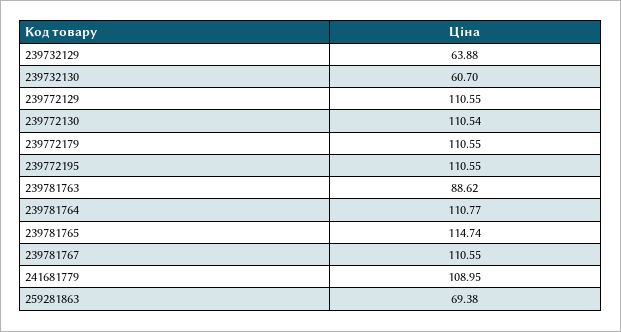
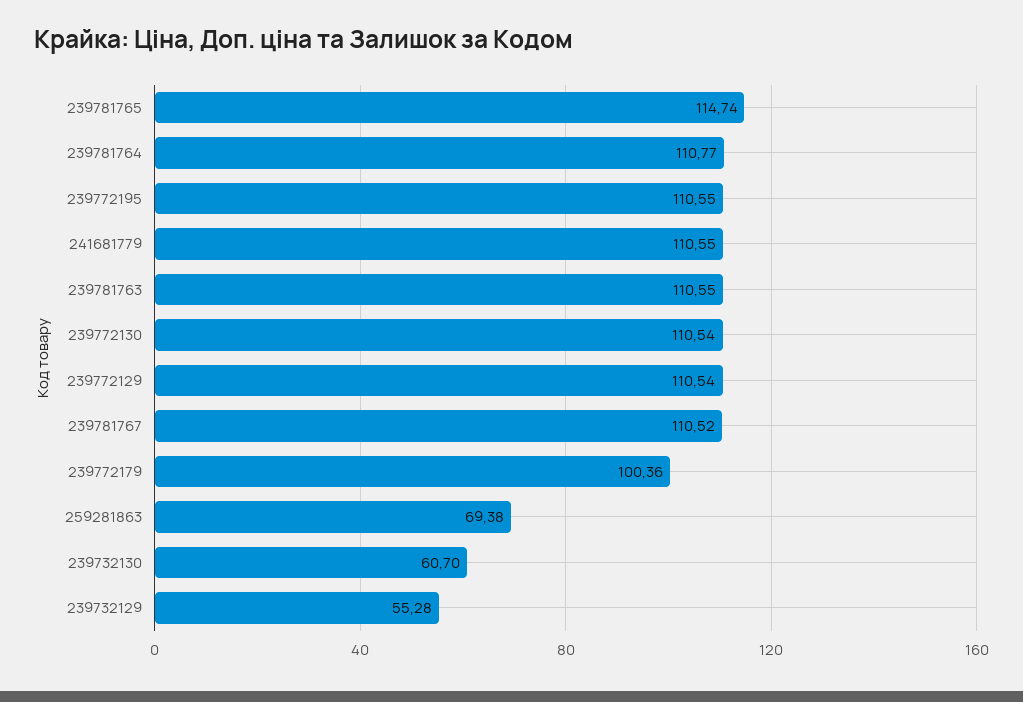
  {
-   "239732129": 63.88,
+   "239732129": 55.28,
    "239732130": 60.7,
-   "239772129": 110.55,
+   "239772129": 110.54,
    "239772130": 110.54,
-   "239772179": 110.55,
+   "239772179": 100.36,
    "239772195": 110.55,
-   "239781763": 88.62,
+   "239781763": 110.55,
    "239781764": 110.77,
    "239781765": 114.74,
-   "239781767": 110.55,
+   "239781767": 110.52,
-   "241681779": 108.95,
+   "241681779": 110.55,
    "259281863": 69.38
  }

